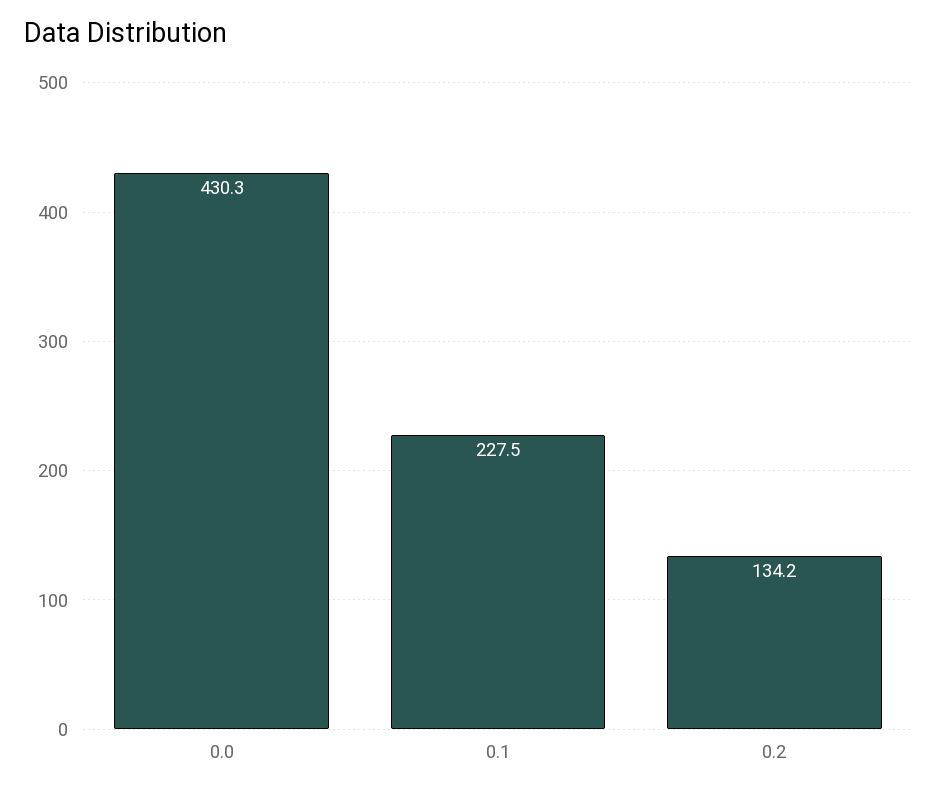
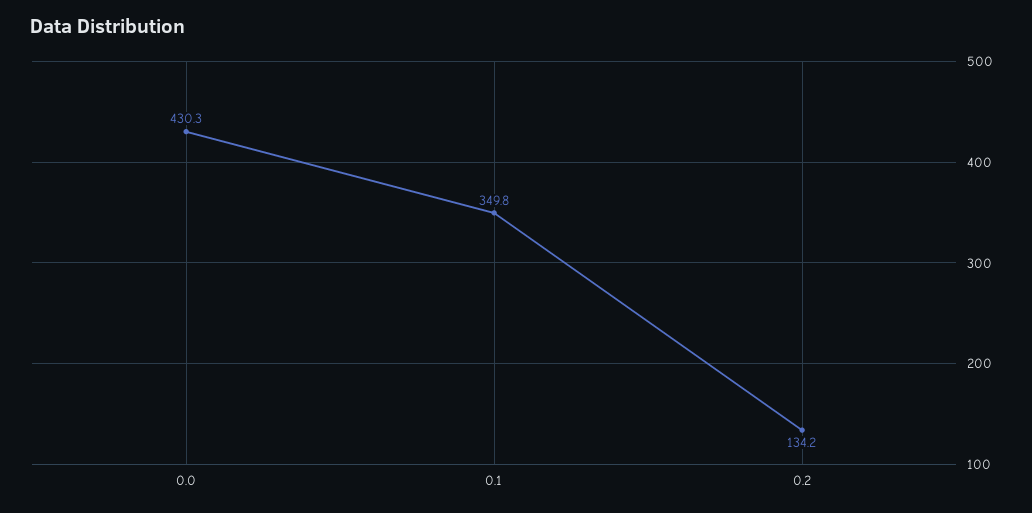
  {
    "0.0": 430.3,
-   "0.1": 227.5,
+   "0.1": 349.8,
    "0.2": 134.2
  }

